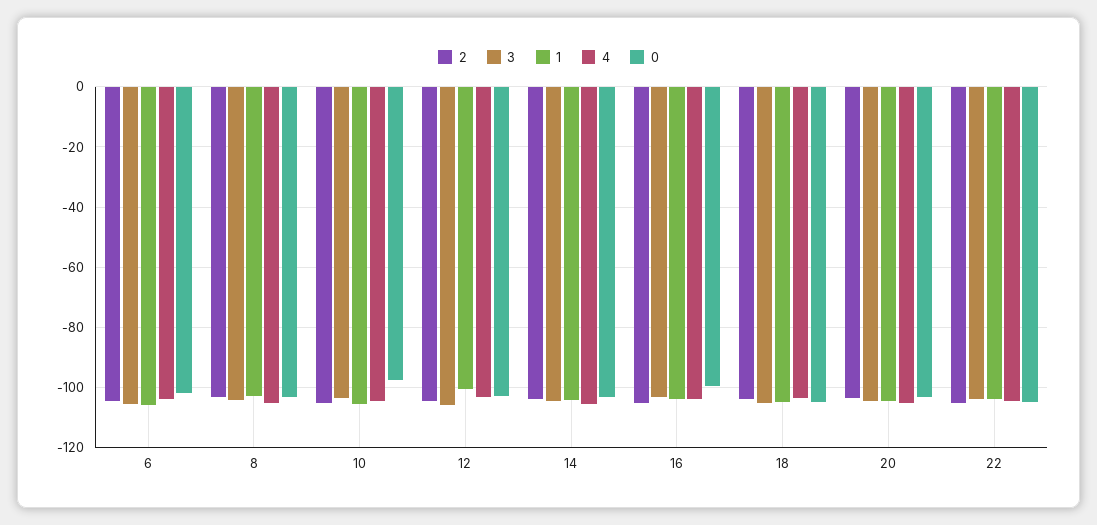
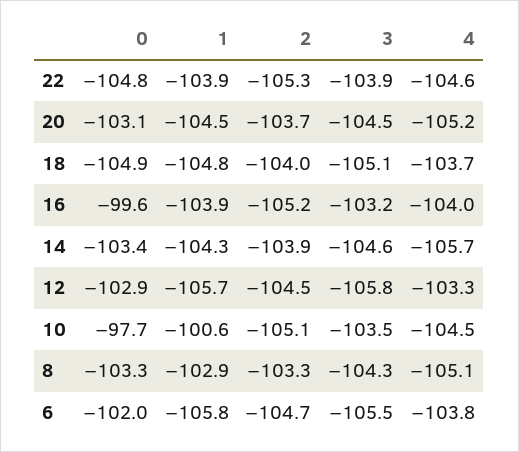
  {
    "2": {
      "6": -104.7,
      "8": -103.3,
      "10": -105.1,
      "12": -104.5,
      "14": -103.9,
      "16": -105.2,
      "18": -104,
      "20": -103.7,
      "22": -105.3
    },
    "3": {
      "6": -105.5,
      "8": -104.3,
      "10": -103.5,
      "12": -105.8,
      "14": -104.6,
      "16": -103.2,
      "18": -105.1,
      "20": -104.5,
      "22": -103.9
    },
    "1": {
      "6": -105.8,
      "8": -102.9,
-     "10": -106,
+     "10": -100.6,
-     "12": -100,
+     "12": -105.7,
      "14": -104.3,
      "16": -103.9,
      "18": -104.8,
      "20": -104.5,
      "22": -103.9
    },
    "4": {
      "6": -103.8,
      "8": -105.1,
      "10": -104.5,
      "12": -103.3,
      "14": -105.7,
      "16": -104,
      "18": -103.7,
      "20": -105.2,
      "22": -104.6
    },
    "0": {
      "6": -102,
      "8": -103.3,
      "10": -97.7,
      "12": -102.9,
      "14": -103.4,
      "16": -99.6,
      "18": -104.9,
      "20": -103.1,
      "22": -104.8
    }
  }

